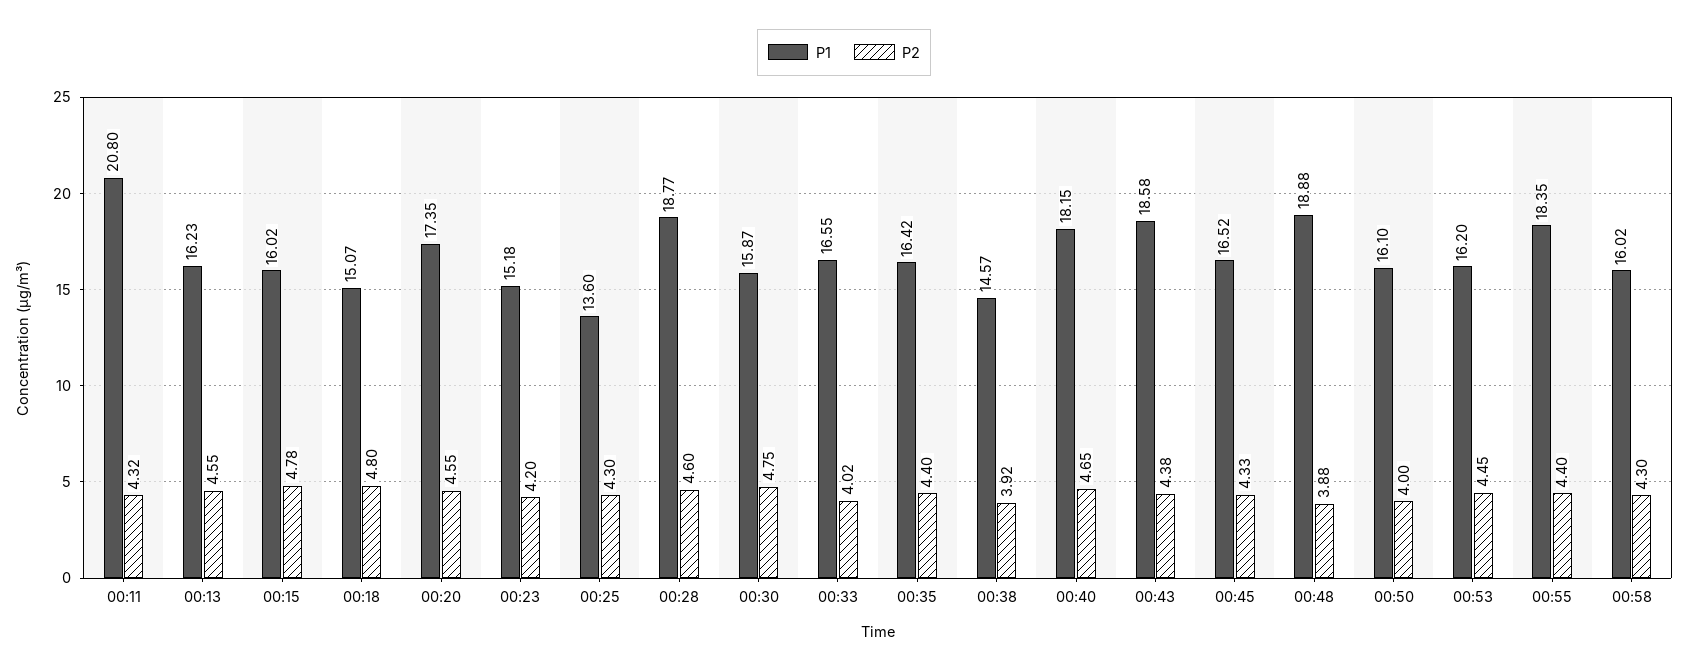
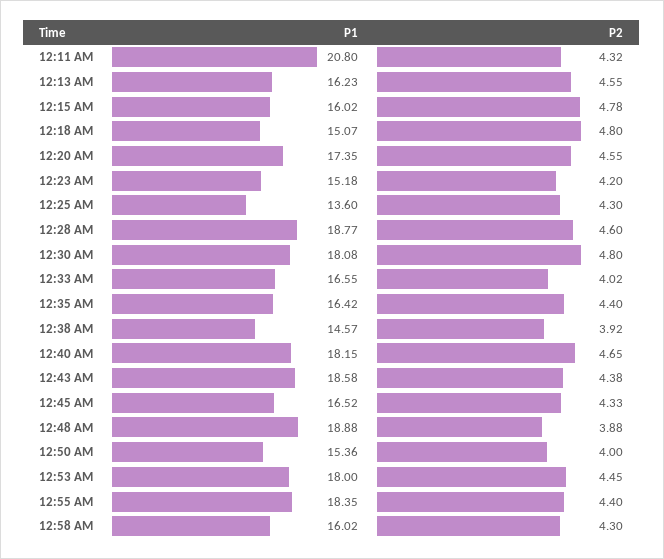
  {
    "P1": {
      "00:11": 20.8,
      "00:13": 16.23,
      "00:15": 16.02,
      "00:18": 15.07,
      "00:20": 17.35,
      "00:23": 15.18,
      "00:25": 13.6,
      "00:28": 18.77,
-     "00:30": 15.87,
+     "00:30": 18.08,
      "00:33": 16.55,
      "00:35": 16.42,
      "00:38": 14.57,
      "00:40": 18.15,
      "00:43": 18.58,
      "00:45": 16.52,
      "00:48": 18.88,
-     "00:50": 16.1,
+     "00:50": 15.36,
-     "00:53": 16.2,
+     "00:53": 18,
      "00:55": 18.35,
      "00:58": 16.02
    },
    "P2": {
      "00:11": 4.32,
      "00:13": 4.55,
      "00:15": 4.78,
      "00:18": 4.8,
      "00:20": 4.55,
      "00:23": 4.2,
      "00:25": 4.3,
      "00:28": 4.6,
-     "00:30": 4.75,
+     "00:30": 4.8,
      "00:33": 4.02,
      "00:35": 4.4,
      "00:38": 3.92,
      "00:40": 4.65,
      "00:43": 4.38,
      "00:45": 4.33,
      "00:48": 3.88,
      "00:50": 4,
      "00:53": 4.45,
      "00:55": 4.4,
      "00:58": 4.3
    }
  }

